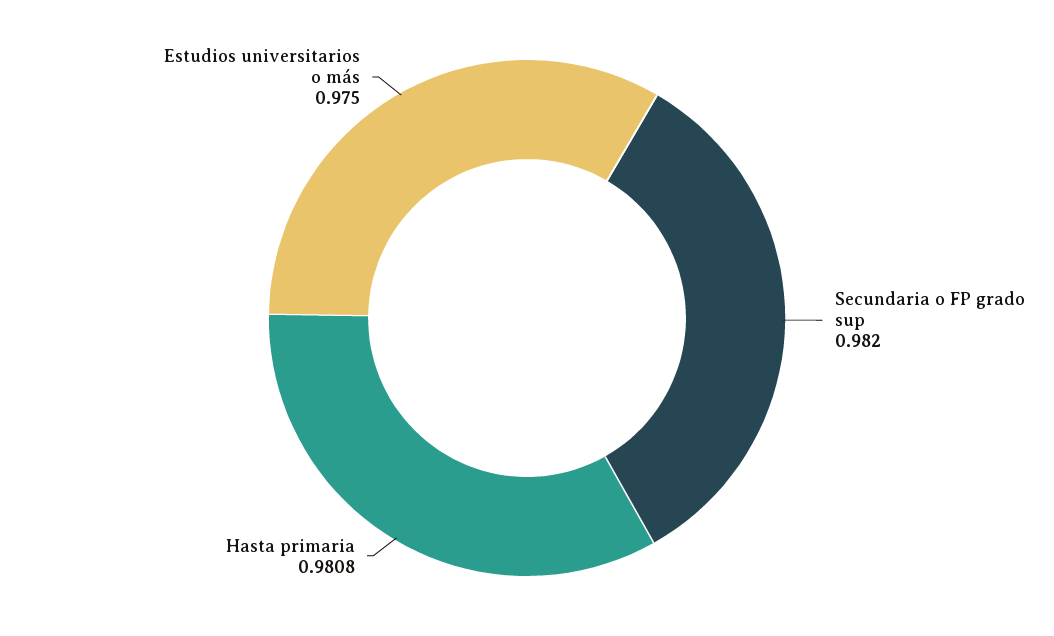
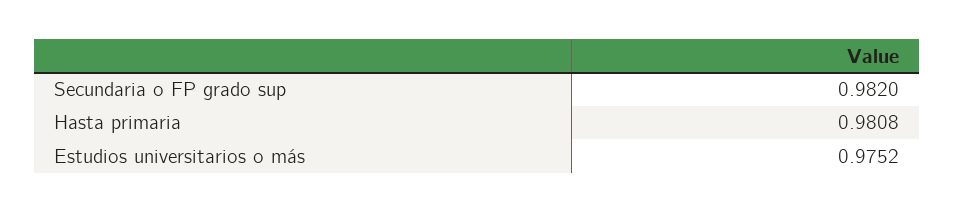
  {
    "Secundaria o FP grado sup": 0.982,
    "Hasta primaria": 0.9808,
-   "Estudios universitarios o más": 0.975
+   "Estudios universitarios o más": 0.9752
  }

